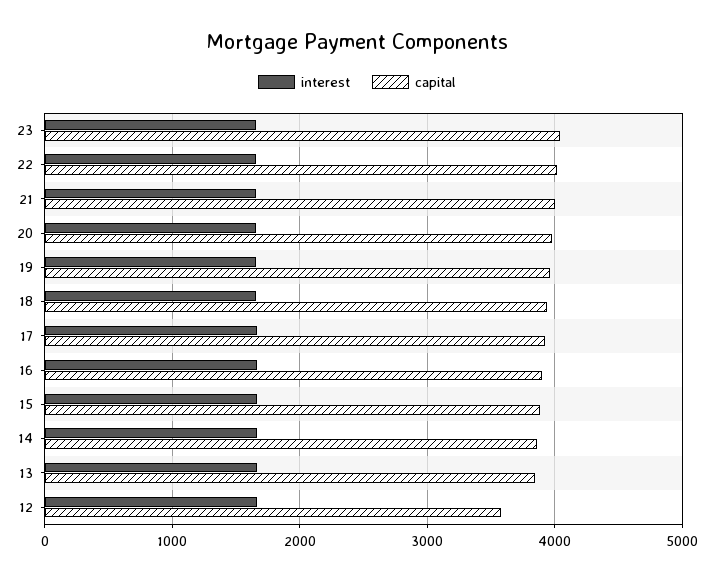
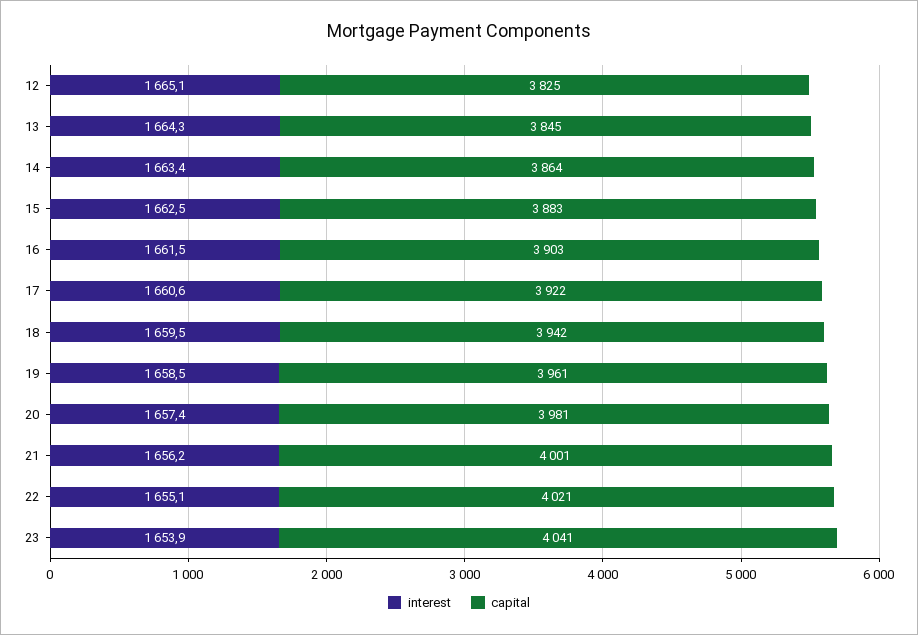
  {
    "interest": {
      "23": 1653.9,
      "22": 1655.1,
      "21": 1656.2,
      "20": 1657.4,
      "19": 1658.5,
      "18": 1659.5,
      "17": 1660.6,
      "16": 1661.5,
      "15": 1662.5,
      "14": 1663.4,
      "13": 1664.3,
      "12": 1665.1
    },
    "capital": {
      "23": 4041,
      "22": 4021,
      "21": 4001,
      "20": 3981,
      "19": 3961,
      "18": 3942,
      "17": 3922,
      "16": 3903,
      "15": 3883,
      "14": 3864,
      "13": 3845,
-     "12": 3600
+     "12": 3825
    }
  }

